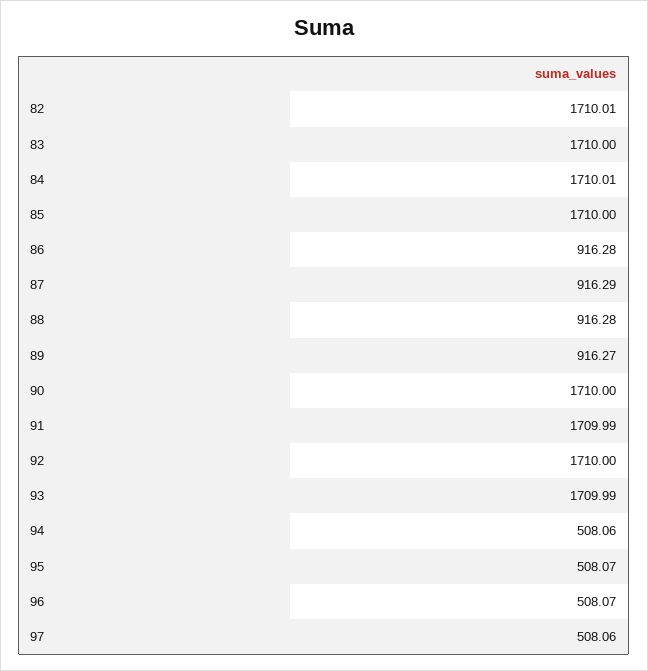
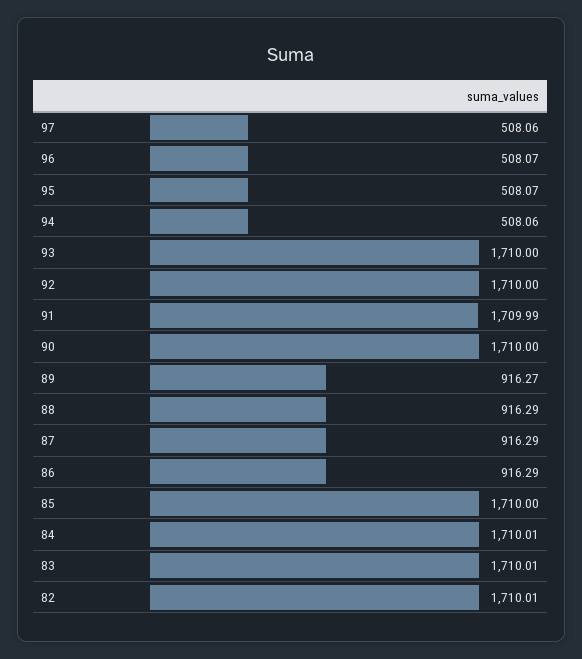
  {
    "82": 1710.01,
-   "83": 1710,
+   "83": 1710.01,
    "84": 1710.01,
    "85": 1710,
-   "86": 916.28,
+   "86": 916.29,
    "87": 916.29,
-   "88": 916.28,
+   "88": 916.29,
    "89": 916.27,
    "90": 1710,
    "91": 1709.99,
    "92": 1710,
-   "93": 1709.99,
+   "93": 1710,
    "94": 508.06,
    "95": 508.07,
    "96": 508.07,
    "97": 508.06
  }

